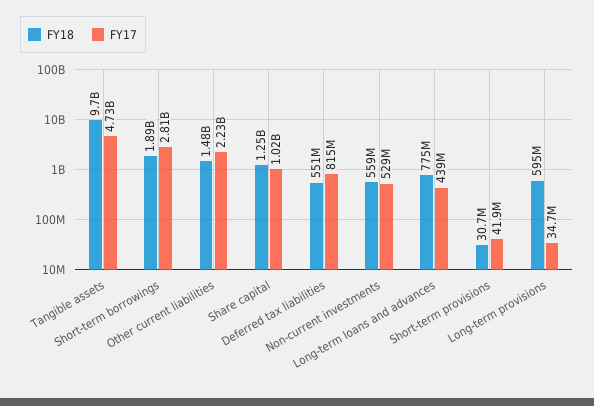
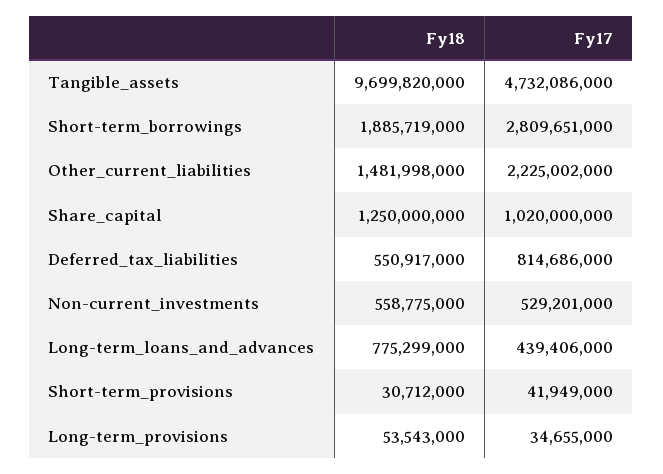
  {
    "FY18": {
      "Tangible assets": 9699820000,
      "Short-term borrowings": 1885719000,
      "Other current liabilities": 1481998000,
      "Share capital": 1250000000,
      "Deferred tax liabilities": 550917000,
      "Non-current investments": 558775000,
      "Long-term loans and advances": 775299000,
      "Short-term provisions": 30712000,
-     "Long-term provisions": 595000000
+     "Long-term provisions": 53543000
    },
    "FY17": {
      "Tangible assets": 4732086000,
      "Short-term borrowings": 2809651000,
      "Other current liabilities": 2225002000,
      "Share capital": 1020000000,
      "Deferred tax liabilities": 814686000,
      "Non-current investments": 529201000,
      "Long-term loans and advances": 439406000,
      "Short-term provisions": 41949000,
      "Long-term provisions": 34655000
    }
  }

